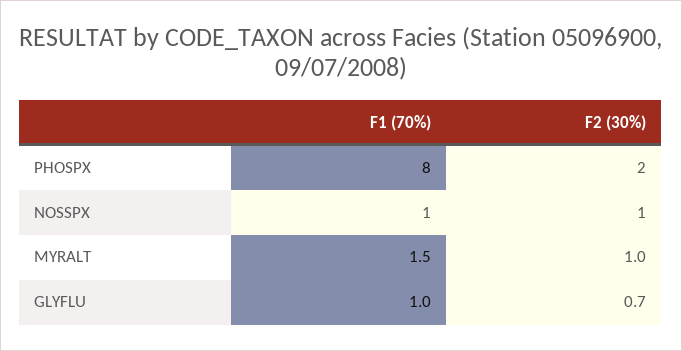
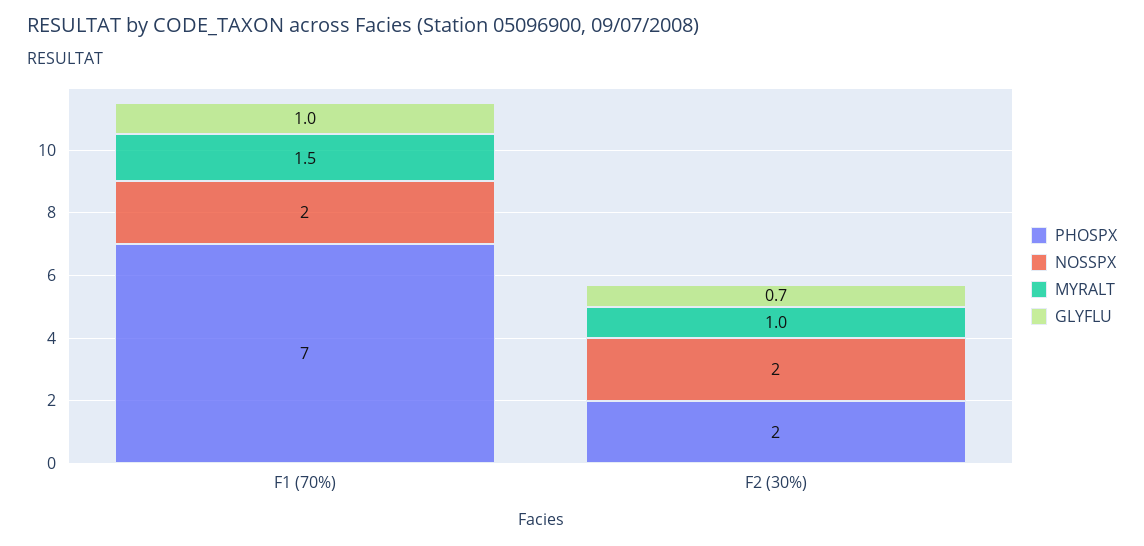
  {
    "PHOSPX": {
-     "F1 (70%)": 8,
+     "F1 (70%)": 7,
      "F2 (30%)": 2
    },
    "NOSSPX": {
-     "F1 (70%)": 1,
+     "F1 (70%)": 2,
-     "F2 (30%)": 1
+     "F2 (30%)": 2
    },
    "MYRALT": {
      "F1 (70%)": 1.5,
      "F2 (30%)": 1
    },
    "GLYFLU": {
      "F1 (70%)": 1,
      "F2 (30%)": 0.7
    }
  }

